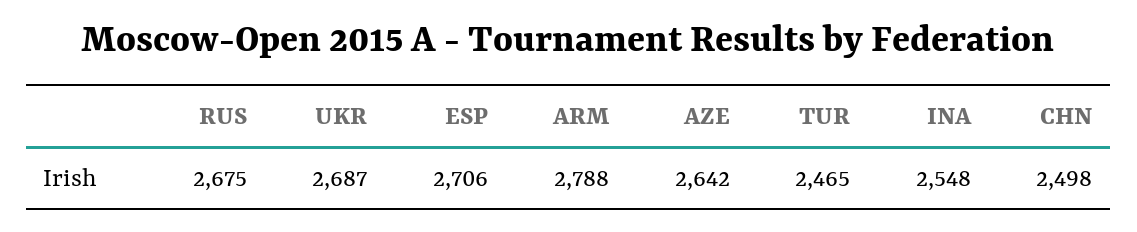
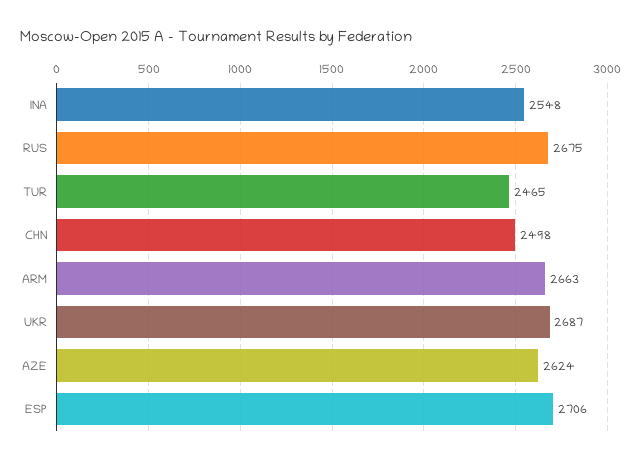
  {
    "RUS": 2675,
    "UKR": 2687,
    "ESP": 2706,
-   "ARM": 2788,
+   "ARM": 2663,
-   "AZE": 2642,
+   "AZE": 2624,
    "TUR": 2465,
    "INA": 2548,
    "CHN": 2498
  }

